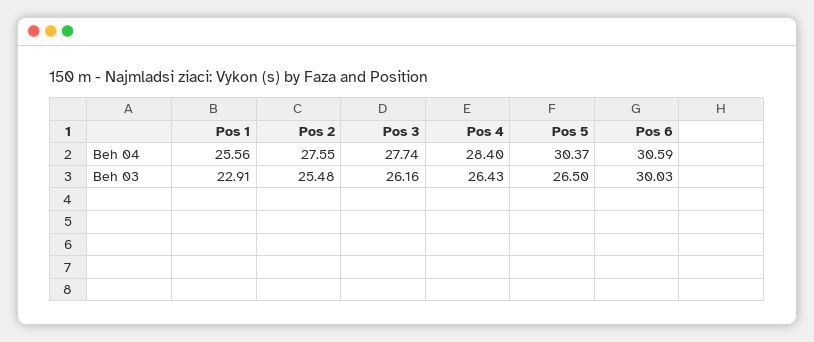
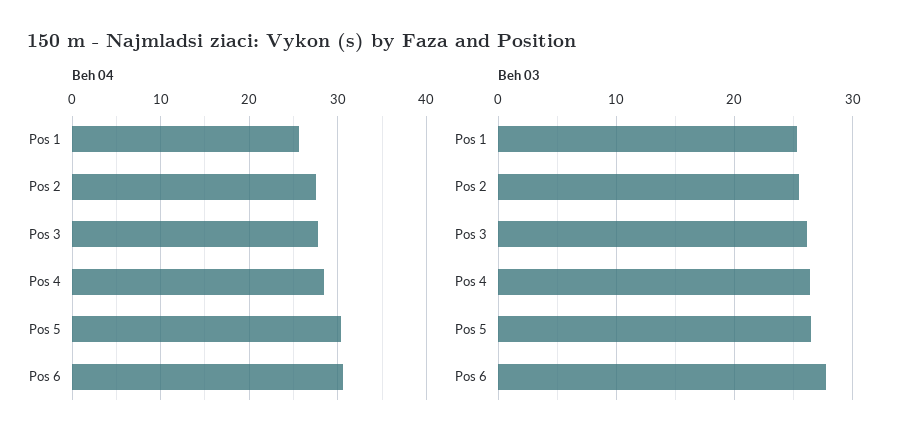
  {
    "Beh 04": {
      "Pos 1": 25.56,
      "Pos 2": 27.55,
      "Pos 3": 27.74,
      "Pos 4": 28.4,
      "Pos 5": 30.37,
      "Pos 6": 30.59
    },
    "Beh 03": {
-     "Pos 1": 22.91,
+     "Pos 1": 25,
      "Pos 2": 25.48,
      "Pos 3": 26.16,
      "Pos 4": 26.43,
      "Pos 5": 26.5,
-     "Pos 6": 30.03
+     "Pos 6": 28
    }
  }

